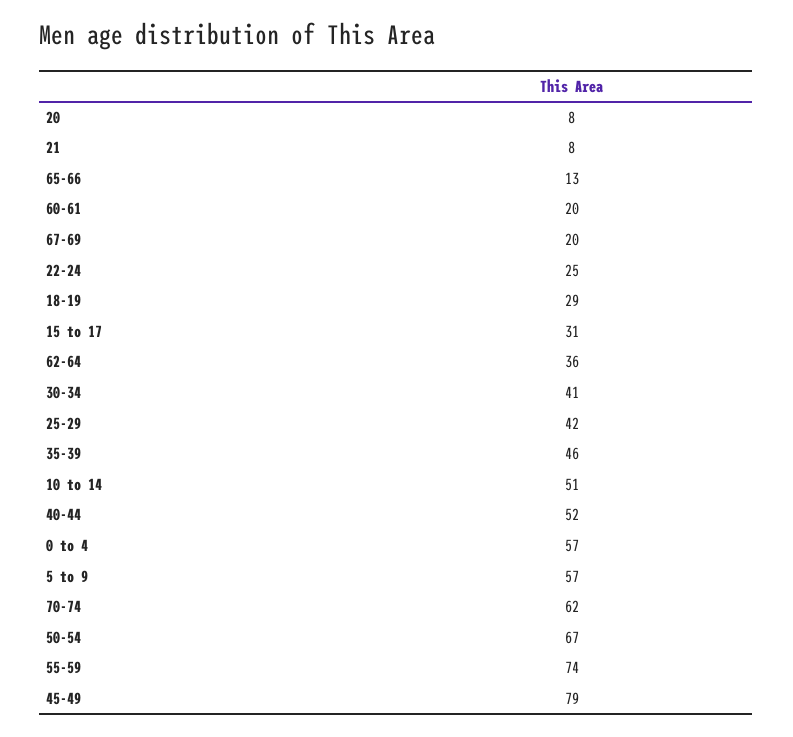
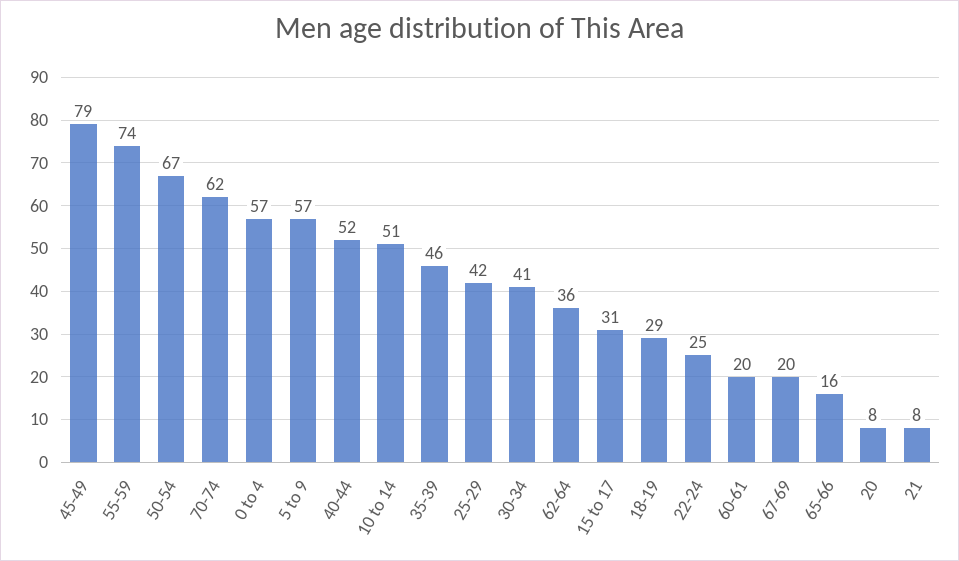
  {
    "20": 8,
    "21": 8,
-   "65-66": 13,
+   "65-66": 16,
    "60-61": 20,
    "67-69": 20,
    "22-24": 25,
    "18-19": 29,
    "15 to 17": 31,
    "62-64": 36,
    "30-34": 41,
    "25-29": 42,
    "35-39": 46,
    "10 to 14": 51,
    "40-44": 52,
    "0 to 4": 57,
    "5 to 9": 57,
    "70-74": 62,
    "50-54": 67,
    "55-59": 74,
    "45-49": 79
  }

